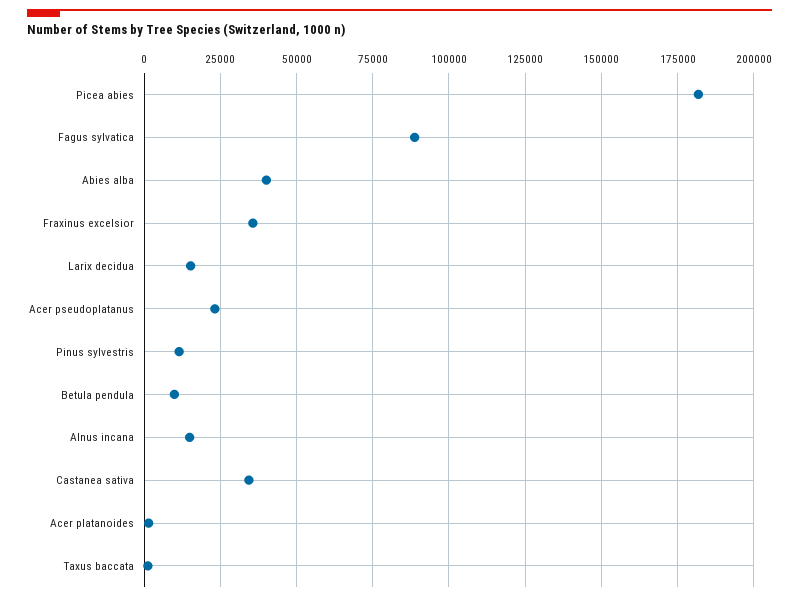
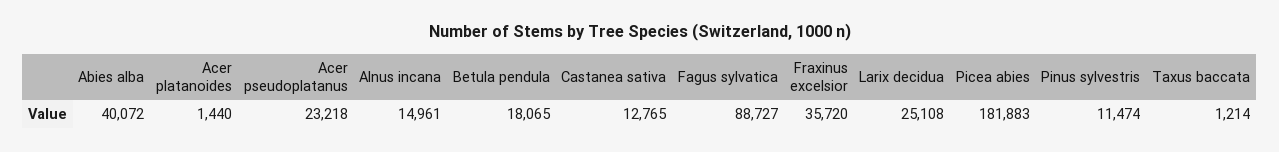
  {
    "Picea abies": 181883,
    "Fagus sylvatica": 88727,
    "Abies alba": 40072,
    "Fraxinus excelsior": 35720,
-   "Larix decidua": 15000,
+   "Larix decidua": 25108,
    "Acer pseudoplatanus": 23218,
    "Pinus sylvestris": 11474,
-   "Betula pendula": 10000,
+   "Betula pendula": 18065,
    "Alnus incana": 14961,
-   "Castanea sativa": 35000,
+   "Castanea sativa": 12765,
    "Acer platanoides": 1440,
    "Taxus baccata": 1214
  }

